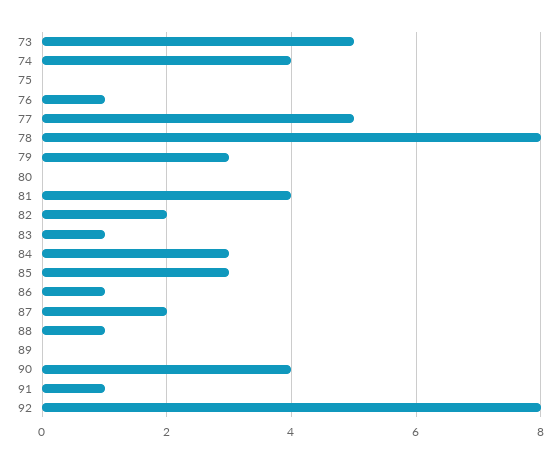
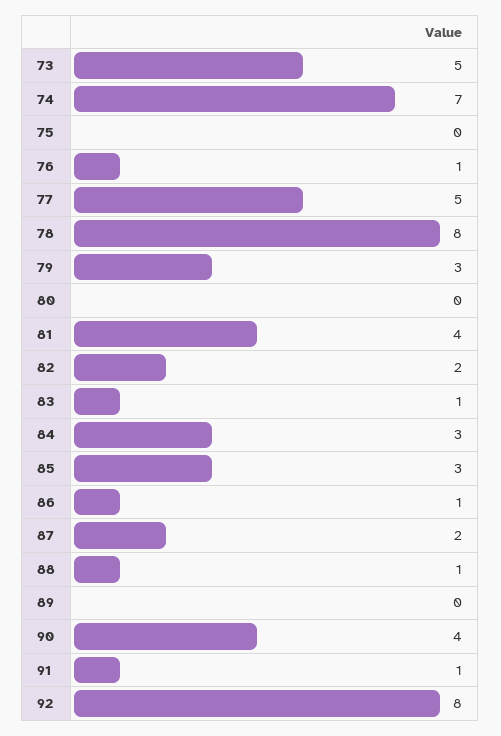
  {
    "73": 5,
-   "74": 4,
+   "74": 7,
    "75": 0,
    "76": 1,
    "77": 5,
    "78": 8,
    "79": 3,
    "80": 0,
    "81": 4,
    "82": 2,
    "83": 1,
    "84": 3,
    "85": 3,
    "86": 1,
    "87": 2,
    "88": 1,
    "89": 0,
    "90": 4,
    "91": 1,
    "92": 8
  }

